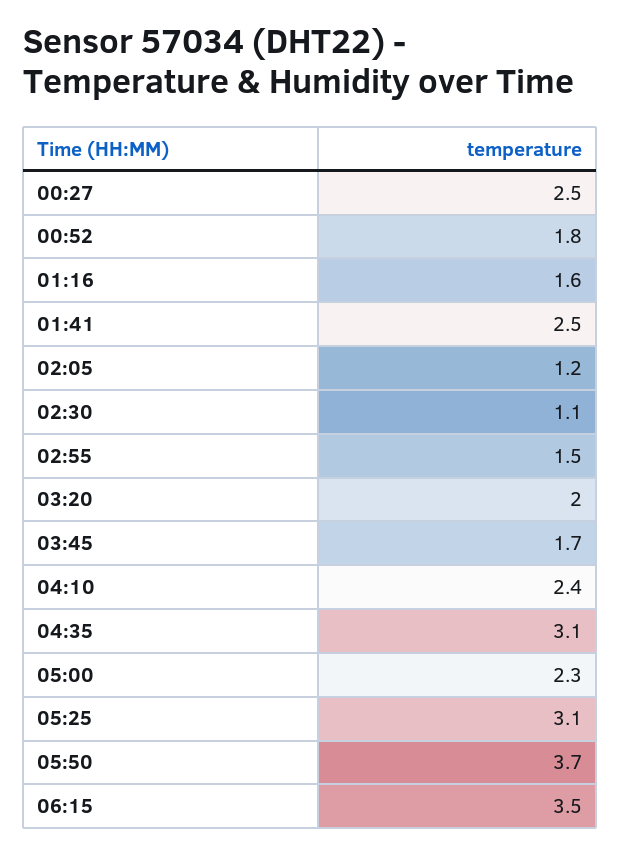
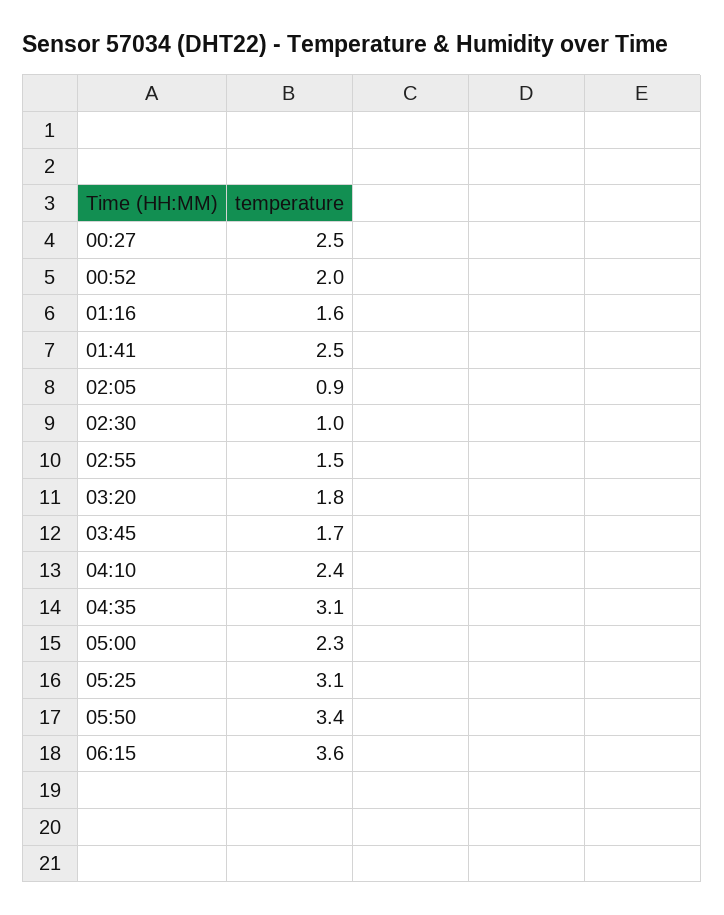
  {
    "00:27": 2.5,
-   "00:52": 1.8,
+   "00:52": 2,
    "01:16": 1.6,
    "01:41": 2.5,
-   "02:05": 1.2,
+   "02:05": 0.9,
-   "02:30": 1.1,
+   "02:30": 1,
    "02:55": 1.5,
-   "03:20": 2,
+   "03:20": 1.8,
    "03:45": 1.7,
    "04:10": 2.4,
    "04:35": 3.1,
    "05:00": 2.3,
    "05:25": 3.1,
-   "05:50": 3.7,
+   "05:50": 3.4,
-   "06:15": 3.5
+   "06:15": 3.6
  }

